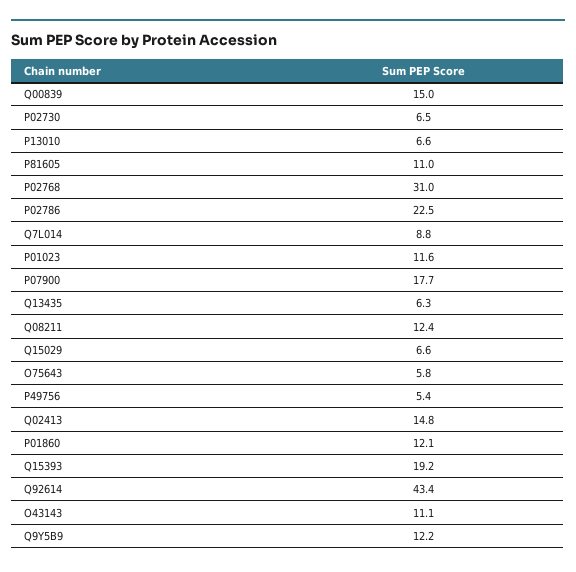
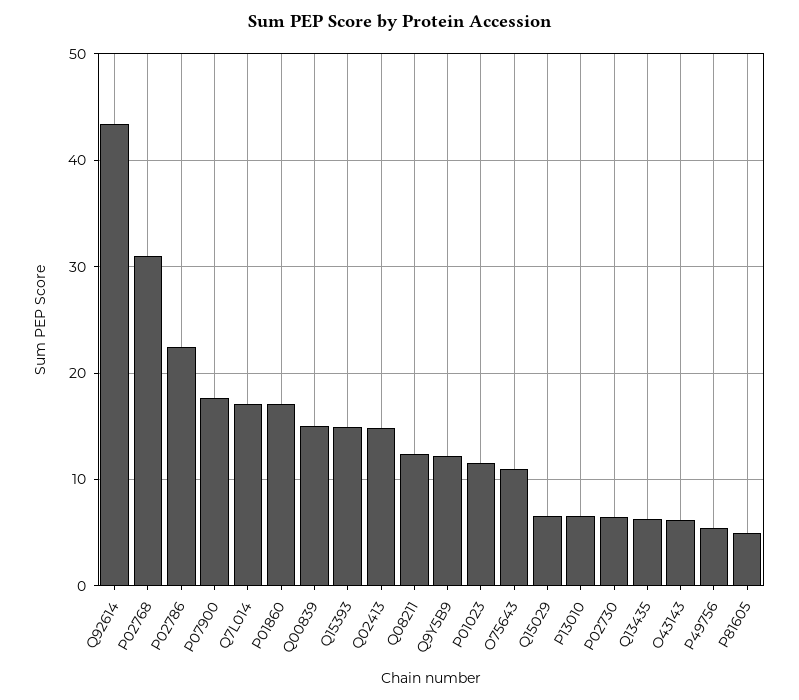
  {
    "Q00839": 15,
    "P02730": 6.5,
    "P13010": 6.6,
-   "P81605": 11,
+   "P81605": 5,
    "P02768": 31,
    "P02786": 22.5,
-   "Q7L014": 8.8,
+   "Q7L014": 17,
    "P01023": 11.6,
    "P07900": 17.7,
    "Q13435": 6.3,
    "Q08211": 12.4,
    "Q15029": 6.6,
-   "O75643": 5.8,
+   "O75643": 11,
    "P49756": 5.4,
    "Q02413": 14.8,
-   "P01860": 12.1,
+   "P01860": 17,
-   "Q15393": 19.2,
+   "Q15393": 15,
    "Q92614": 43.4,
-   "O43143": 11.1,
+   "O43143": 6,
    "Q9Y5B9": 12.2
  }

